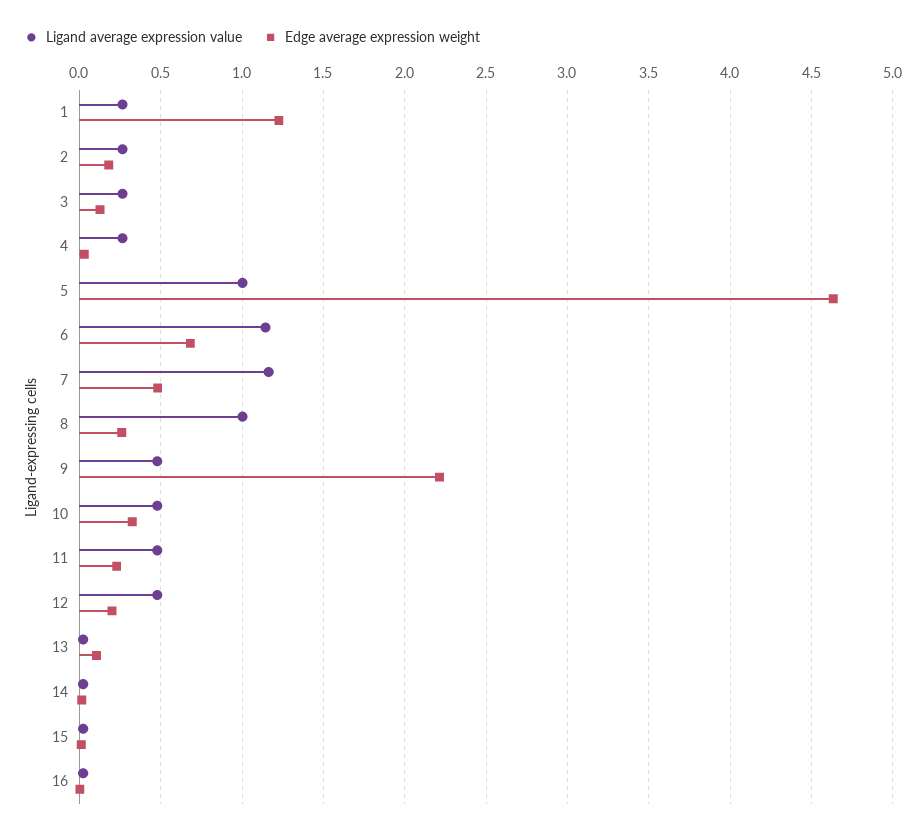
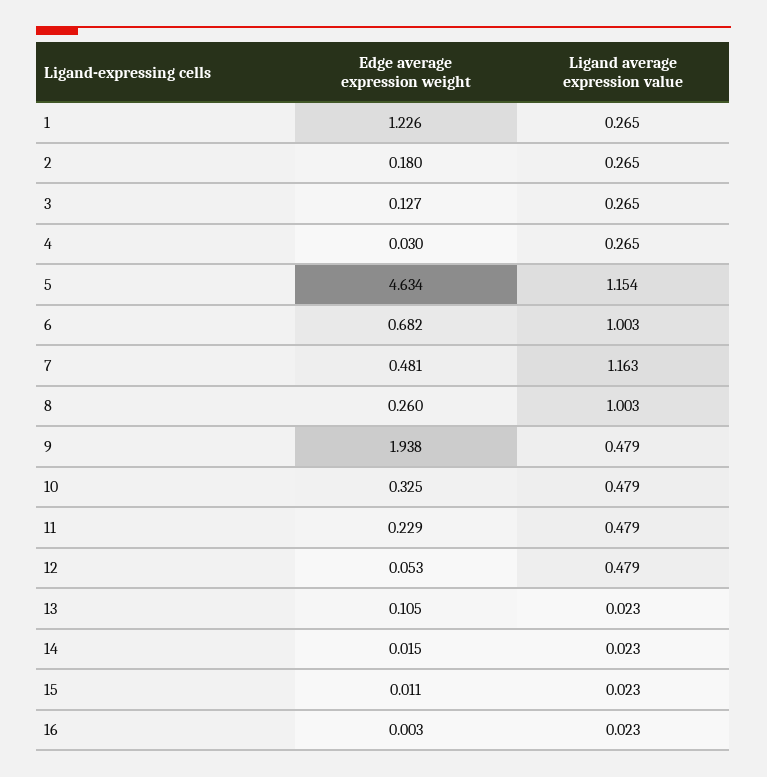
  {
    "Ligand average expression value": {
      "1": 0.265,
      "2": 0.265,
      "3": 0.265,
      "4": 0.265,
-     "5": 1,
+     "5": 1.154,
-     "6": 1.15,
+     "6": 1.003,
      "7": 1.163,
      "8": 1.003,
      "9": 0.479,
      "10": 0.479,
      "11": 0.479,
      "12": 0.479,
      "13": 0.023,
      "14": 0.023,
      "15": 0.023,
      "16": 0.023
    },
    "Edge average expression weight": {
      "1": 1.226,
      "2": 0.18,
      "3": 0.127,
      "4": 0.03,
      "5": 4.634,
      "6": 0.682,
      "7": 0.481,
      "8": 0.26,
-     "9": 2.2,
+     "9": 1.938,
      "10": 0.325,
      "11": 0.229,
-     "12": 0.2,
+     "12": 0.053,
      "13": 0.105,
      "14": 0.015,
      "15": 0.011,
      "16": 0.003
    }
  }

